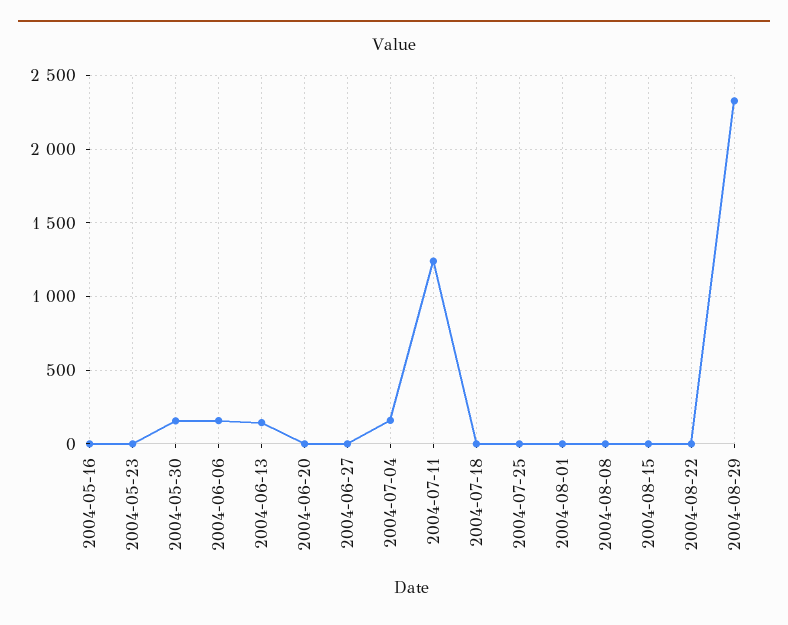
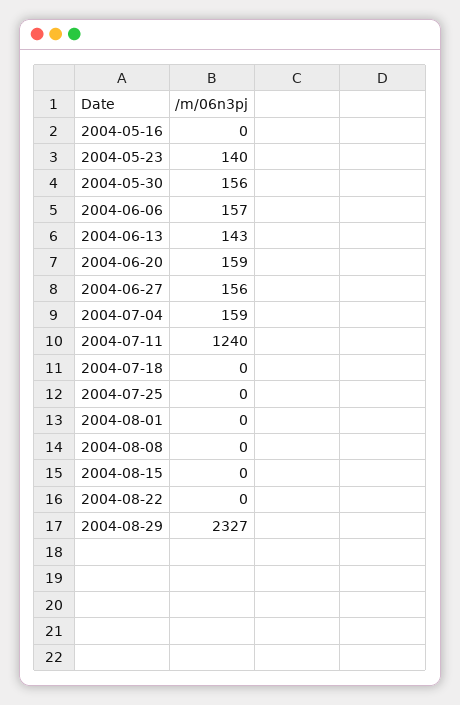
  {
    "2004-05-16": 0,
-   "2004-05-23": 0,
+   "2004-05-23": 140,
    "2004-05-30": 156,
    "2004-06-06": 157,
    "2004-06-13": 143,
-   "2004-06-20": 0,
+   "2004-06-20": 159,
-   "2004-06-27": 0,
+   "2004-06-27": 156,
    "2004-07-04": 159,
    "2004-07-11": 1240,
    "2004-07-18": 0,
    "2004-07-25": 0,
    "2004-08-01": 0,
    "2004-08-08": 0,
    "2004-08-15": 0,
    "2004-08-22": 0,
    "2004-08-29": 2327
  }

